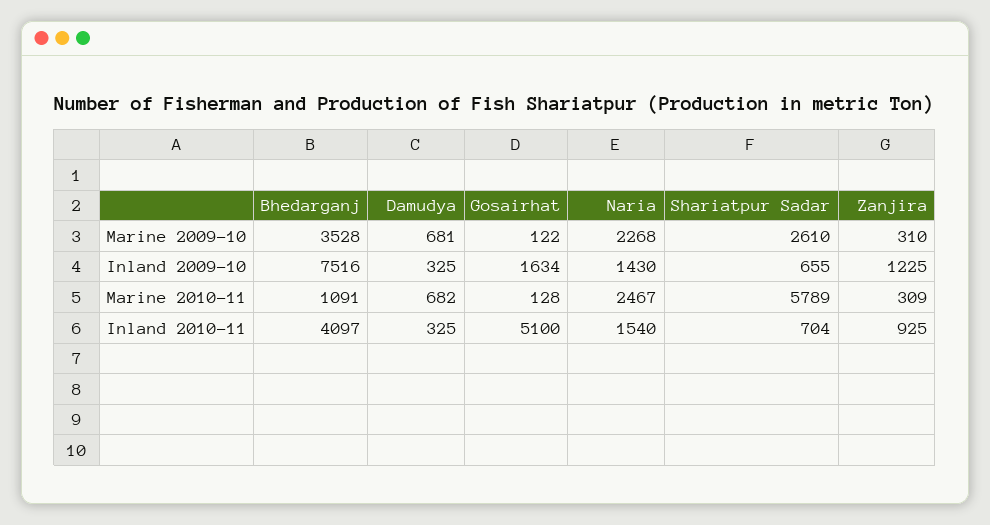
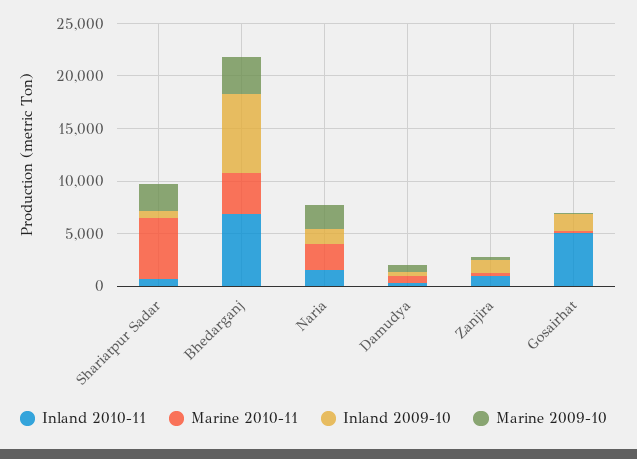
  {
    "Marine 2009-10": {
      "Bhedarganj": 3528,
      "Damudya": 681,
      "Gosairhat": 122,
      "Naria": 2268,
      "Shariatpur Sadar": 2610,
      "Zanjira": 310
    },
    "Inland 2009-10": {
      "Bhedarganj": 7516,
      "Damudya": 325,
      "Gosairhat": 1634,
      "Naria": 1430,
      "Shariatpur Sadar": 655,
      "Zanjira": 1225
    },
    "Marine 2010-11": {
-     "Bhedarganj": 1091,
+     "Bhedarganj": 4000,
      "Damudya": 682,
      "Gosairhat": 128,
      "Naria": 2467,
      "Shariatpur Sadar": 5789,
      "Zanjira": 309
    },
    "Inland 2010-11": {
-     "Bhedarganj": 4097,
+     "Bhedarganj": 7000,
      "Damudya": 325,
      "Gosairhat": 5100,
      "Naria": 1540,
      "Shariatpur Sadar": 704,
      "Zanjira": 925
    }
  }

